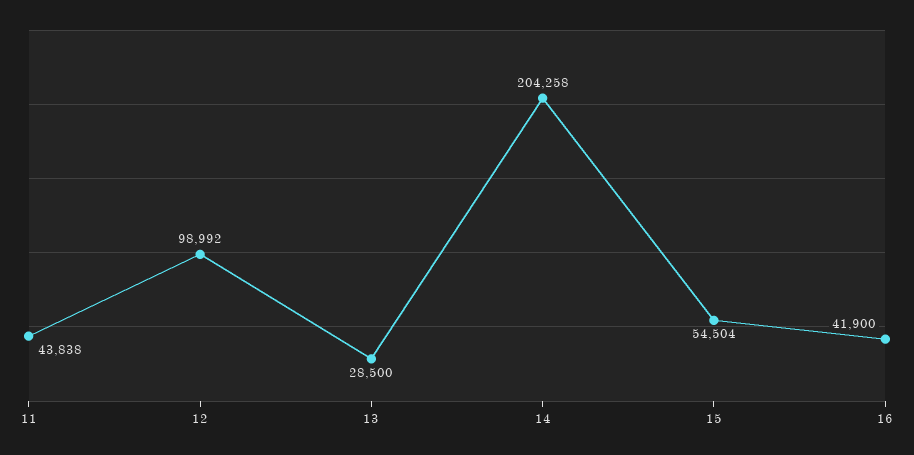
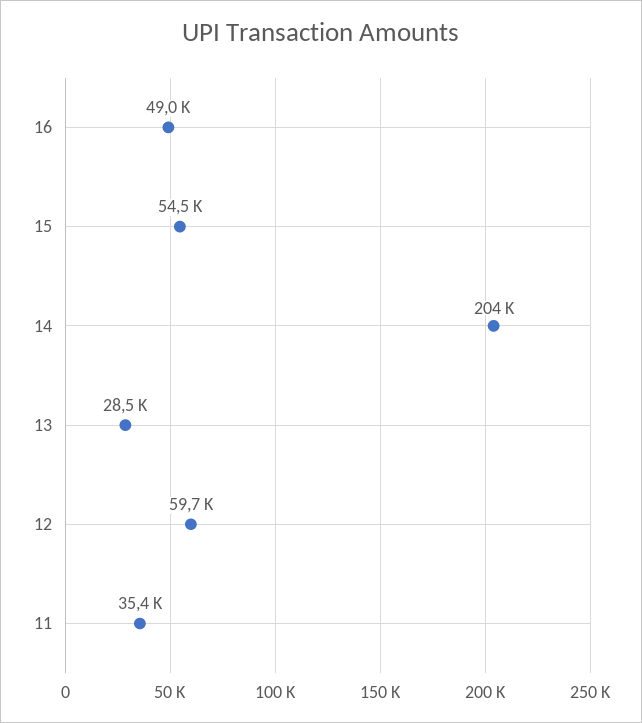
  {
-   "11": 43838,
+   "11": 35400,
-   "12": 98992,
+   "12": 59700,
    "13": 28500,
    "14": 204258,
    "15": 54504,
-   "16": 41900
+   "16": 49000
  }

